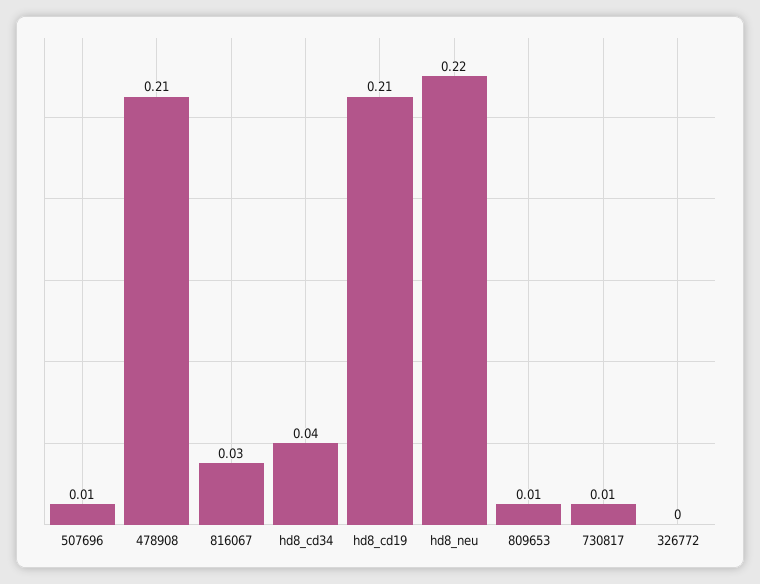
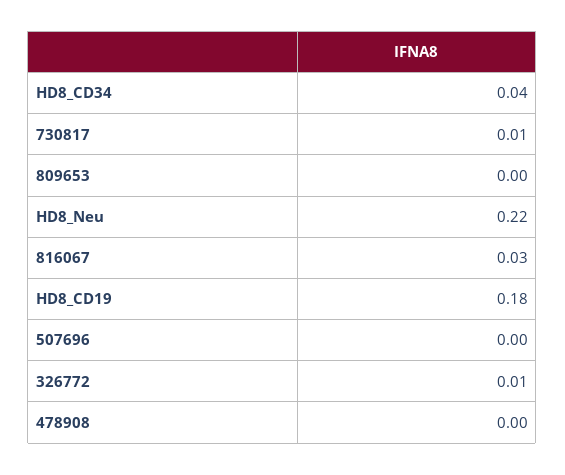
  {
-   "507696": 0.01,
+   "507696": 0,
-   "478908": 0.21,
+   "478908": 0,
    "816067": 0.03,
    "hd8_cd34": 0.04,
-   "hd8_cd19": 0.21,
+   "hd8_cd19": 0.18,
    "hd8_neu": 0.22,
-   "809653": 0.01,
+   "809653": 0,
    "730817": 0.01,
-   "326772": 0
+   "326772": 0.01
  }

